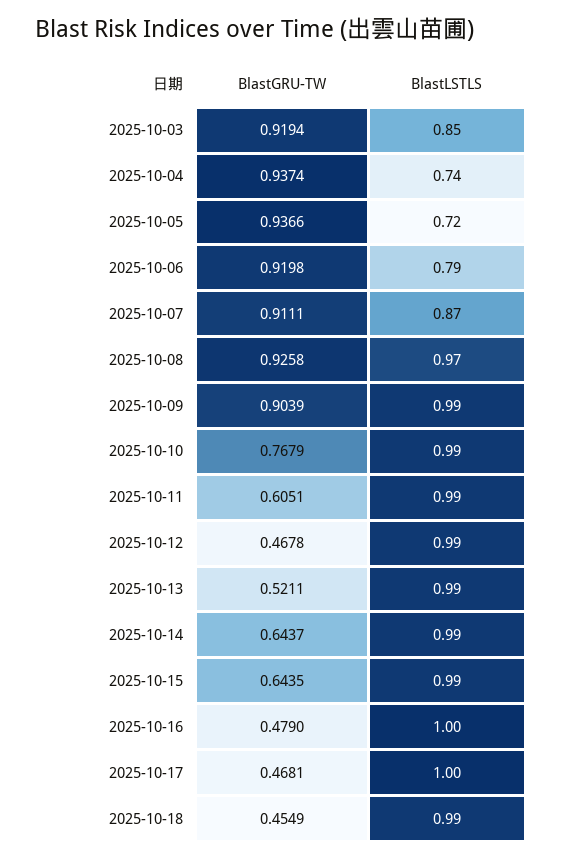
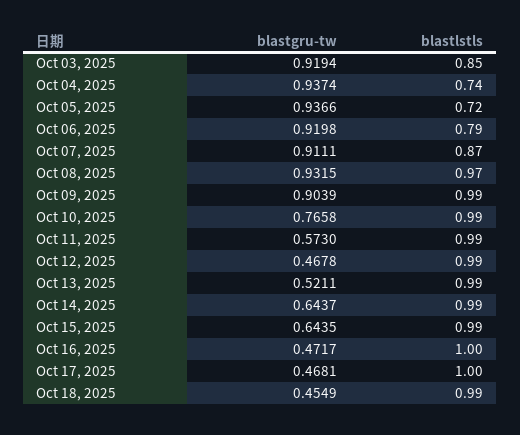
  {
    "BlastGRU-TW": {
      "2025-10-03": 0.9194,
      "2025-10-04": 0.9374,
      "2025-10-05": 0.9366,
      "2025-10-06": 0.9198,
      "2025-10-07": 0.9111,
-     "2025-10-08": 0.9258,
+     "2025-10-08": 0.9315,
      "2025-10-09": 0.9039,
-     "2025-10-10": 0.7679,
+     "2025-10-10": 0.7658,
-     "2025-10-11": 0.6051,
+     "2025-10-11": 0.573,
      "2025-10-12": 0.4678,
      "2025-10-13": 0.5211,
      "2025-10-14": 0.6437,
      "2025-10-15": 0.6435,
-     "2025-10-16": 0.479,
+     "2025-10-16": 0.4717,
      "2025-10-17": 0.4681,
      "2025-10-18": 0.4549
    },
    "BlastLSTLS": {
      "2025-10-03": 0.85,
      "2025-10-04": 0.74,
      "2025-10-05": 0.72,
      "2025-10-06": 0.79,
      "2025-10-07": 0.87,
      "2025-10-08": 0.97,
      "2025-10-09": 0.99,
      "2025-10-10": 0.99,
      "2025-10-11": 0.99,
      "2025-10-12": 0.99,
      "2025-10-13": 0.99,
      "2025-10-14": 0.99,
      "2025-10-15": 0.99,
      "2025-10-16": 1,
      "2025-10-17": 1,
      "2025-10-18": 0.99
    }
  }

